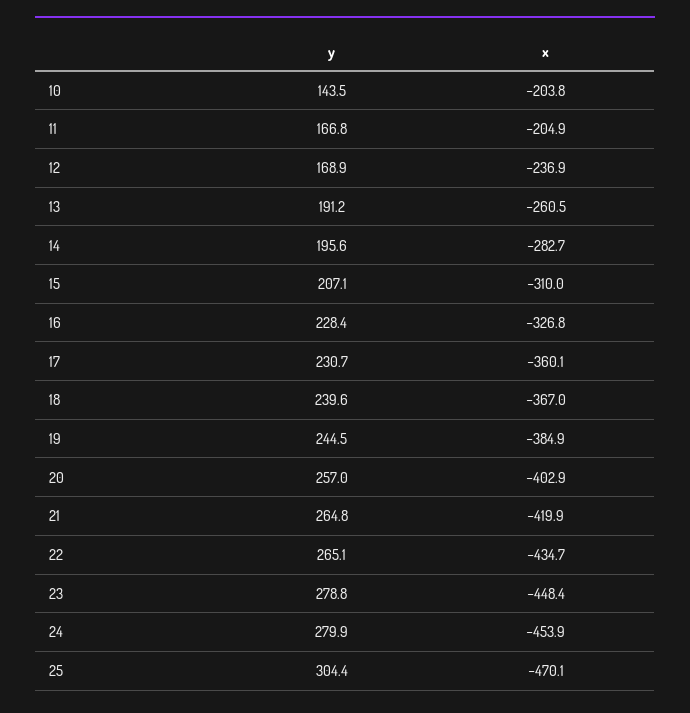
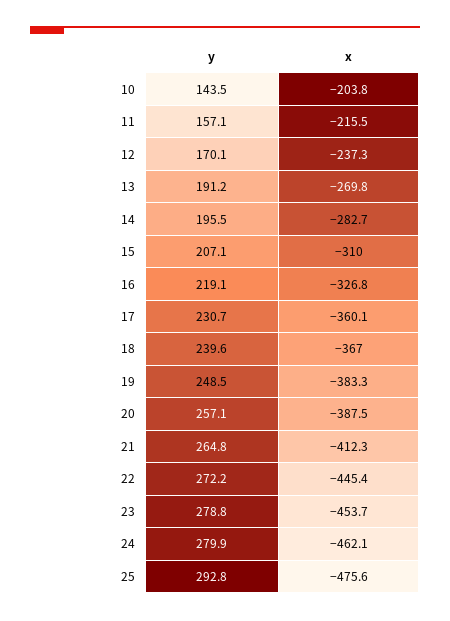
  {
    "y": {
      "10": 143.5,
-     "11": 166.8,
+     "11": 157.1,
-     "12": 168.9,
+     "12": 170.1,
      "13": 191.2,
-     "14": 195.6,
+     "14": 195.5,
      "15": 207.1,
-     "16": 228.4,
+     "16": 219.1,
      "17": 230.7,
      "18": 239.6,
-     "19": 244.5,
+     "19": 248.5,
-     "20": 257,
+     "20": 257.1,
      "21": 264.8,
-     "22": 265.1,
+     "22": 272.2,
      "23": 278.8,
      "24": 279.9,
-     "25": 304.4
+     "25": 292.8
    },
    "x": {
      "10": -203.8,
-     "11": -204.9,
+     "11": -215.5,
-     "12": -236.9,
+     "12": -237.3,
-     "13": -260.5,
+     "13": -269.8,
      "14": -282.7,
      "15": -310,
      "16": -326.8,
      "17": -360.1,
      "18": -367,
-     "19": -384.9,
+     "19": -383.3,
-     "20": -402.9,
+     "20": -387.5,
-     "21": -419.9,
+     "21": -412.3,
-     "22": -434.7,
+     "22": -445.4,
-     "23": -448.4,
+     "23": -453.7,
-     "24": -453.9,
+     "24": -462.1,
-     "25": -470.1
+     "25": -475.6
    }
  }

